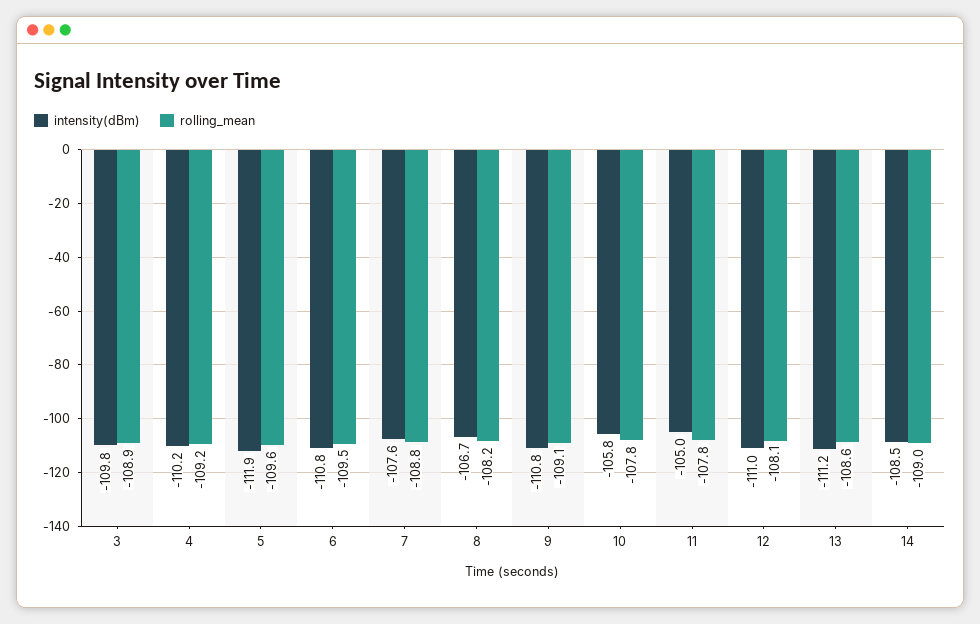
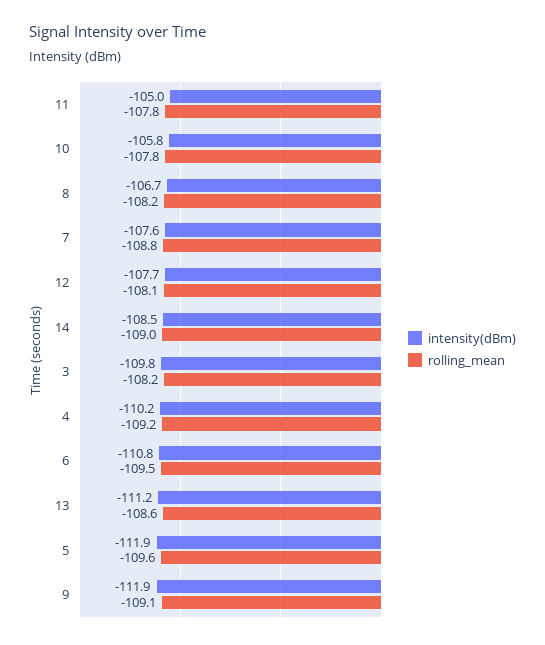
  {
    "intensity(dBm)": {
      "3": -109.8,
      "4": -110.2,
      "5": -111.9,
      "6": -110.8,
      "7": -107.6,
      "8": -106.7,
-     "9": -110.8,
+     "9": -111.9,
      "10": -105.8,
      "11": -105,
-     "12": -111,
+     "12": -107.7,
      "13": -111.2,
      "14": -108.5
    },
    "rolling_mean": {
-     "3": -108.9,
+     "3": -108.2,
      "4": -109.2,
      "5": -109.6,
      "6": -109.5,
      "7": -108.8,
      "8": -108.2,
      "9": -109.1,
      "10": -107.8,
      "11": -107.8,
      "12": -108.1,
      "13": -108.6,
      "14": -109
    }
  }

